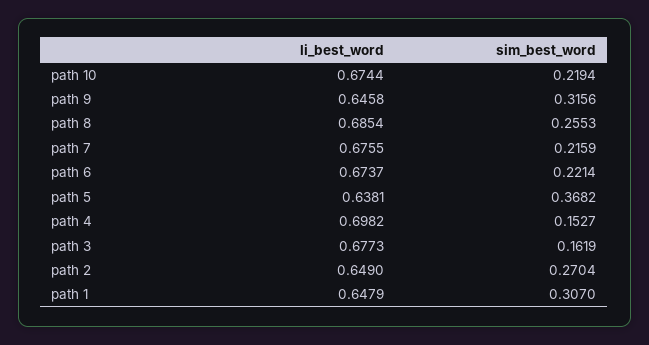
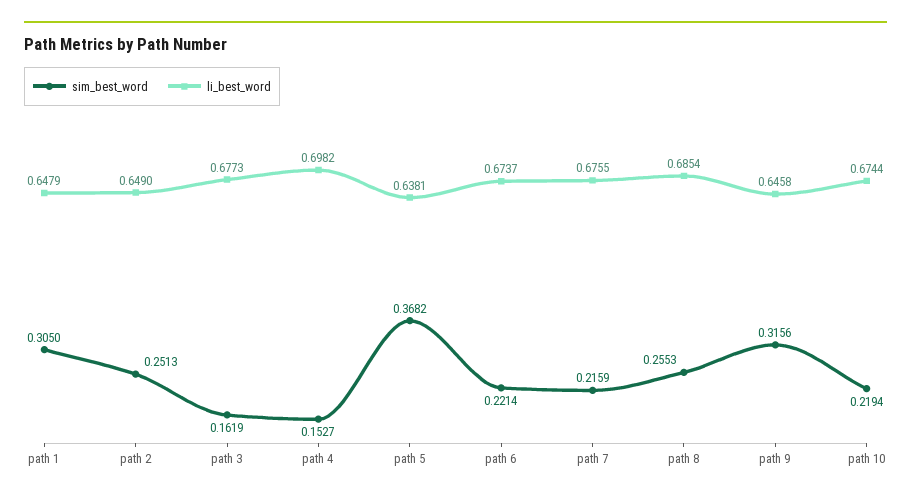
  {
    "li_best_word": {
      "path 10": 0.6744,
      "path 9": 0.6458,
      "path 8": 0.6854,
      "path 7": 0.6755,
      "path 6": 0.6737,
      "path 5": 0.6381,
      "path 4": 0.6982,
      "path 3": 0.6773,
      "path 2": 0.649,
      "path 1": 0.6479
    },
    "sim_best_word": {
      "path 10": 0.2194,
      "path 9": 0.3156,
      "path 8": 0.2553,
      "path 7": 0.2159,
      "path 6": 0.2214,
      "path 5": 0.3682,
      "path 4": 0.1527,
      "path 3": 0.1619,
-     "path 2": 0.2704,
+     "path 2": 0.2513,
-     "path 1": 0.307
+     "path 1": 0.305
    }
  }

